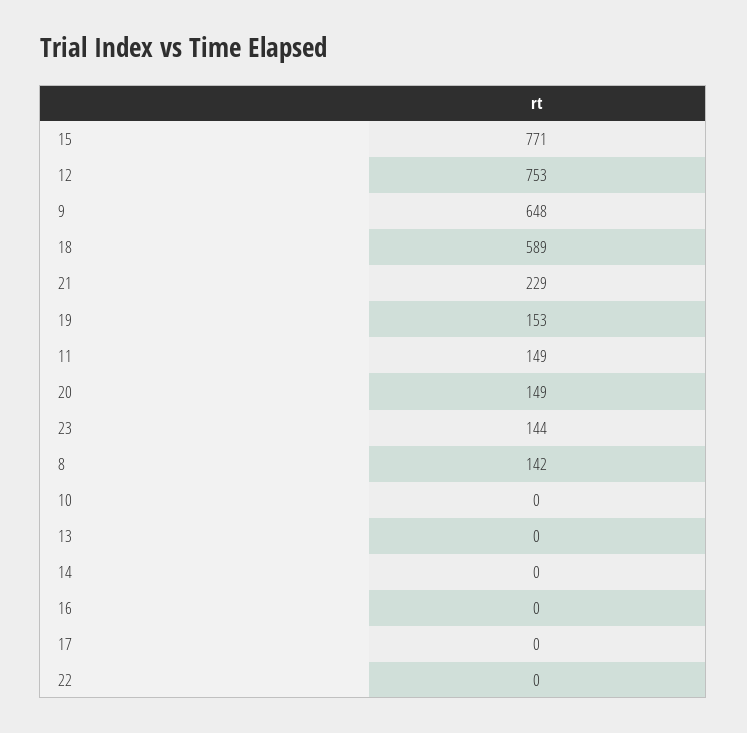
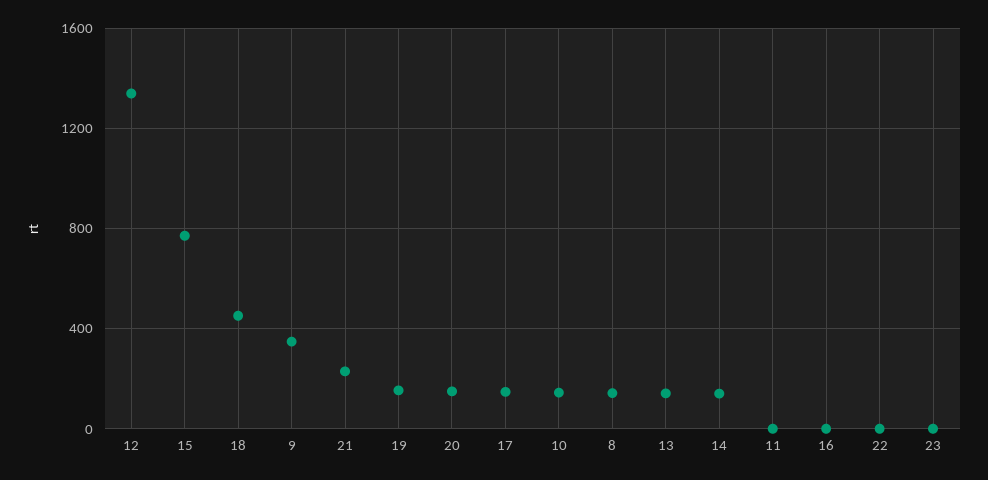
  {
    "15": 771,
-   "12": 753,
+   "12": 1350,
-   "9": 648,
+   "9": 350,
-   "18": 589,
+   "18": 450,
    "21": 229,
    "19": 153,
-   "11": 149,
+   "11": 0,
    "20": 149,
-   "23": 144,
+   "23": 0,
    "8": 142,
-   "10": 0,
+   "10": 150,
-   "13": 0,
+   "13": 150,
-   "14": 0,
+   "14": 150,
    "16": 0,
-   "17": 0,
+   "17": 150,
    "22": 0
  }

